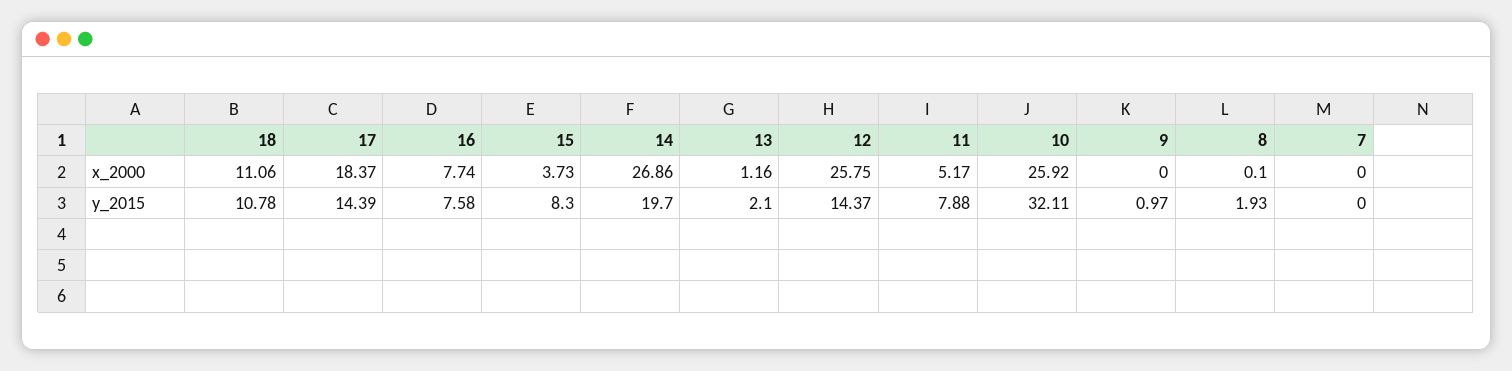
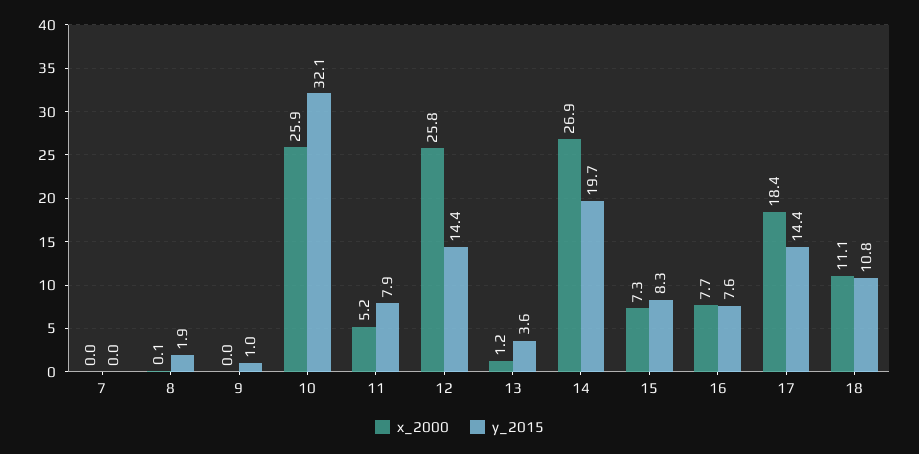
  {
    "x_2000": {
      "18": 11.06,
      "17": 18.37,
      "16": 7.74,
-     "15": 3.73,
+     "15": 7.3,
      "14": 26.86,
      "13": 1.16,
      "12": 25.75,
      "11": 5.17,
      "10": 25.92,
      "9": 0,
      "8": 0.1,
      "7": 0
    },
    "y_2015": {
      "18": 10.78,
      "17": 14.39,
      "16": 7.58,
      "15": 8.3,
      "14": 19.7,
-     "13": 2.1,
+     "13": 3.6,
      "12": 14.37,
      "11": 7.88,
      "10": 32.11,
      "9": 0.97,
      "8": 1.93,
      "7": 0
    }
  }

